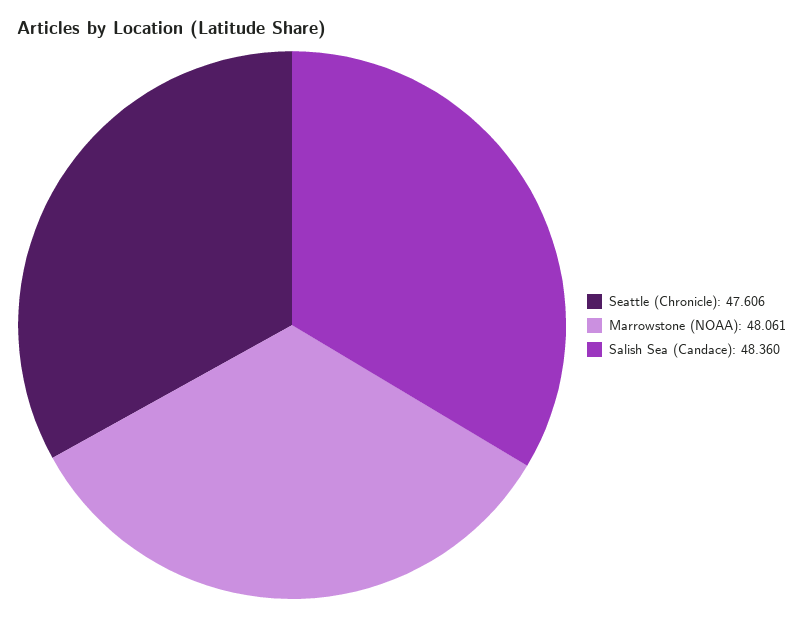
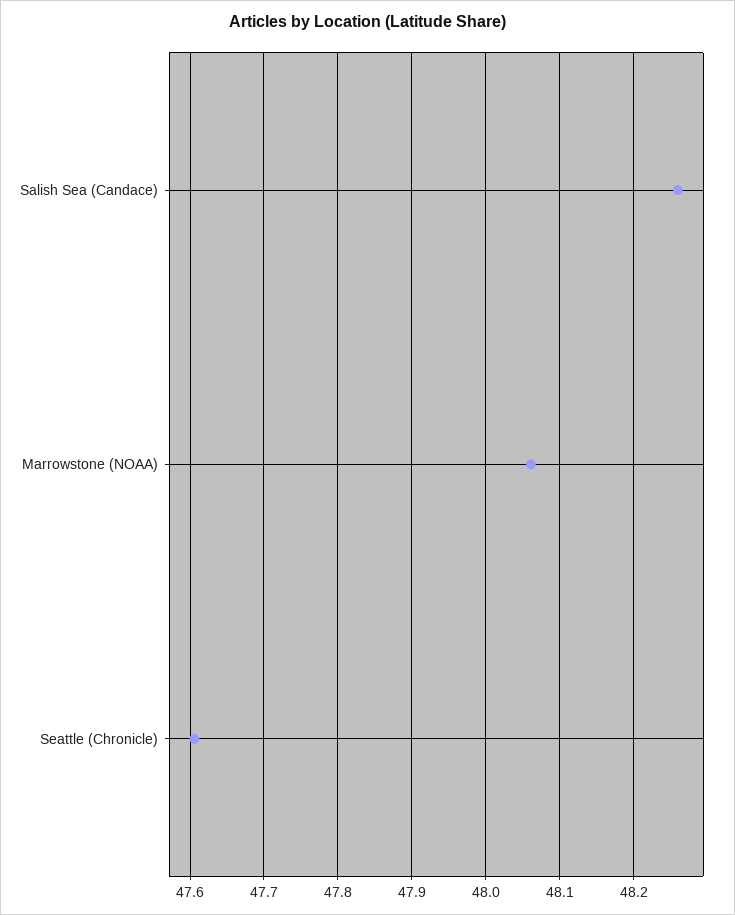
  {
    "Seattle (Chronicle)": 47.606,
    "Marrowstone (NOAA)": 48.061,
-   "Salish Sea (Candace)": 48.36
+   "Salish Sea (Candace)": 48.26
  }

